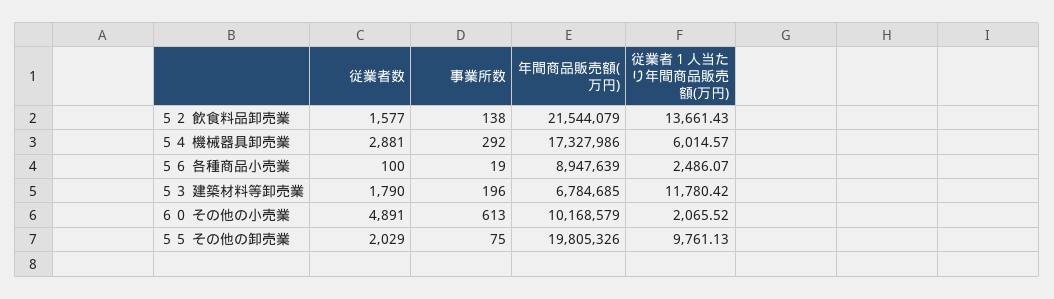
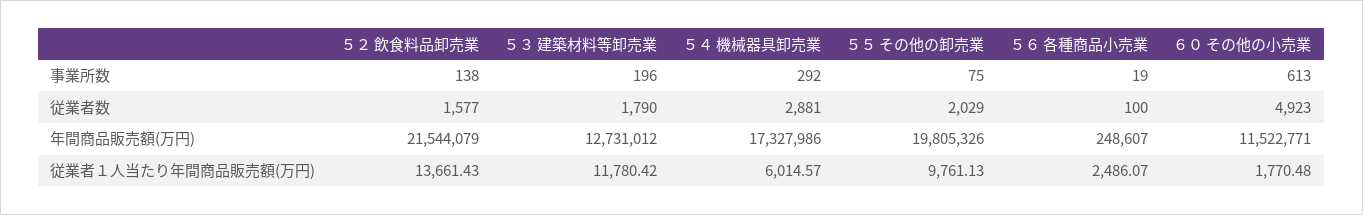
  {
    "従業者数": {
      "５２ 飲食料品卸売業": 1577,
      "５４ 機械器具卸売業": 2881,
      "５６ 各種商品小売業": 100,
      "５３ 建築材料等卸売業": 1790,
-     "６０ その他の小売業": 4891,
+     "６０ その他の小売業": 4923,
      "５５ その他の卸売業": 2029
    },
    "事業所数": {
      "５２ 飲食料品卸売業": 138,
      "５４ 機械器具卸売業": 292,
      "５６ 各種商品小売業": 19,
      "５３ 建築材料等卸売業": 196,
      "６０ その他の小売業": 613,
      "５５ その他の卸売業": 75
    },
    "年間商品販売額(万円)": {
      "５２ 飲食料品卸売業": 21544079,
      "５４ 機械器具卸売業": 17327986,
-     "５６ 各種商品小売業": 8947639,
+     "５６ 各種商品小売業": 248607,
-     "５３ 建築材料等卸売業": 6784685,
+     "５３ 建築材料等卸売業": 12731012,
-     "６０ その他の小売業": 10168579,
+     "６０ その他の小売業": 11522771,
      "５５ その他の卸売業": 19805326
    },
    "従業者１人当たり年間商品販売額(万円)": {
      "５２ 飲食料品卸売業": 13661.43,
      "５４ 機械器具卸売業": 6014.57,
      "５６ 各種商品小売業": 2486.07,
      "５３ 建築材料等卸売業": 11780.42,
-     "６０ その他の小売業": 2065.52,
+     "６０ その他の小売業": 1770.48,
      "５５ その他の卸売業": 9761.13
    }
  }

